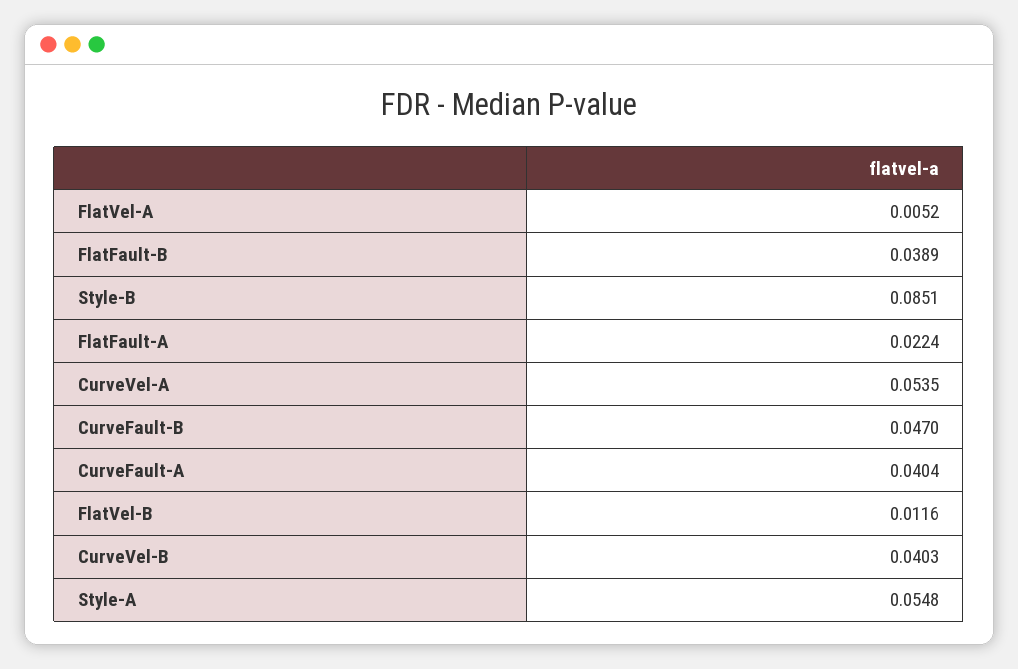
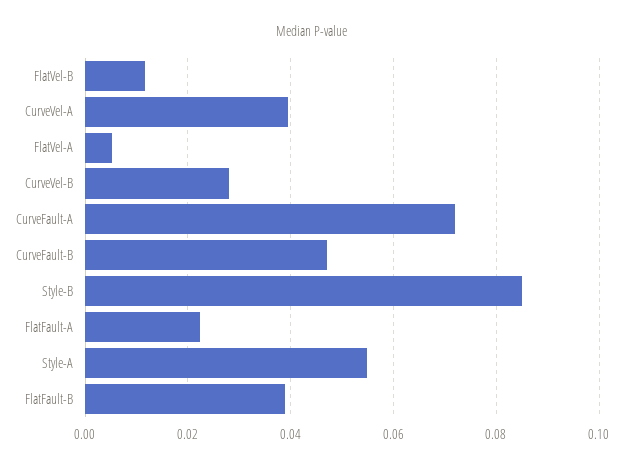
  {
    "FlatVel-A": 0.0052,
    "FlatFault-B": 0.0389,
    "Style-B": 0.0851,
    "FlatFault-A": 0.0224,
-   "CurveVel-A": 0.0535,
+   "CurveVel-A": 0.04,
    "CurveFault-B": 0.047,
-   "CurveFault-A": 0.0404,
+   "CurveFault-A": 0.072,
    "FlatVel-B": 0.0116,
-   "CurveVel-B": 0.0403,
+   "CurveVel-B": 0.028,
    "Style-A": 0.0548
  }

